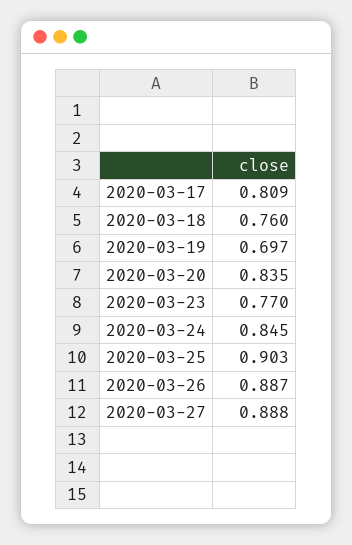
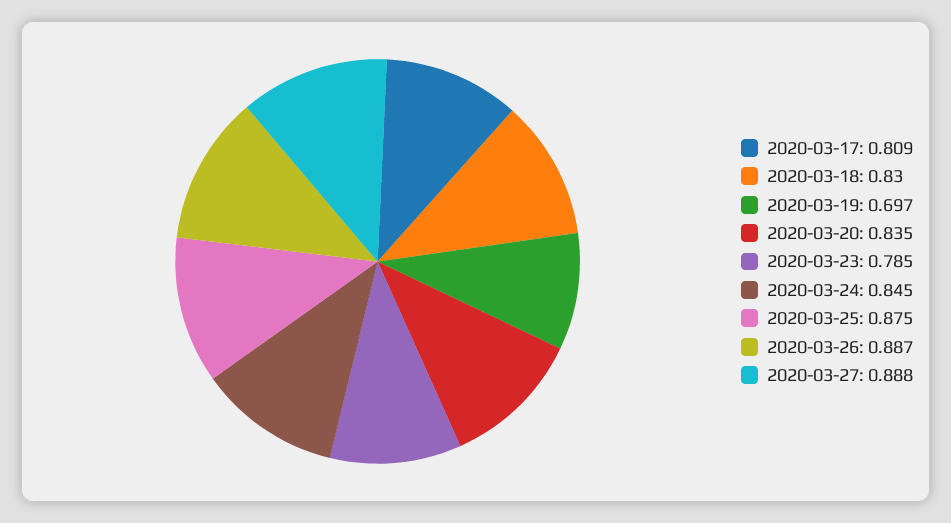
  {
    "2020-03-17": 0.809,
-   "2020-03-18": 0.76,
+   "2020-03-18": 0.83,
    "2020-03-19": 0.697,
    "2020-03-20": 0.835,
-   "2020-03-23": 0.77,
+   "2020-03-23": 0.785,
    "2020-03-24": 0.845,
-   "2020-03-25": 0.903,
+   "2020-03-25": 0.875,
    "2020-03-26": 0.887,
    "2020-03-27": 0.888
  }

